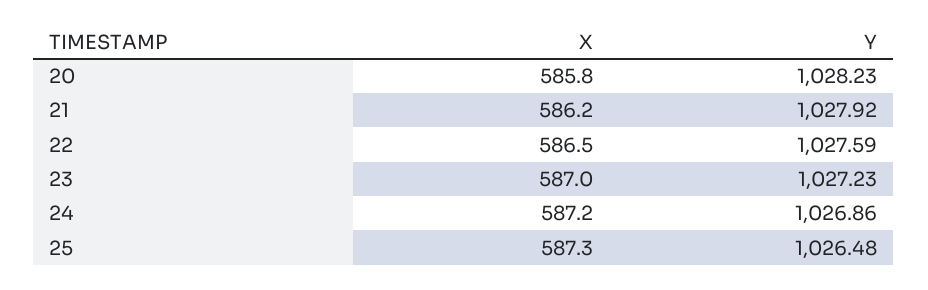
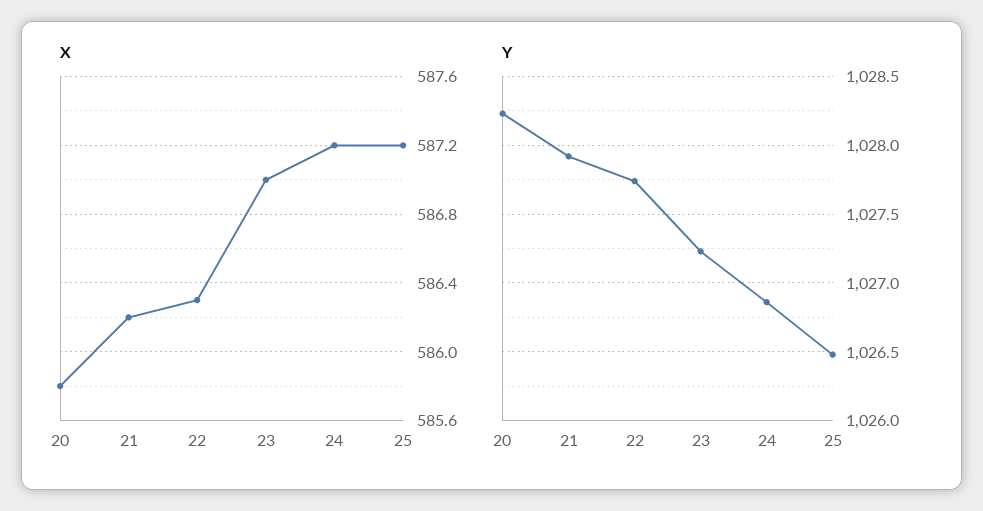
  {
    "X": {
      "20": 585.8,
      "21": 586.2,
-     "22": 586.5,
+     "22": 586.3,
      "23": 587,
      "24": 587.2,
-     "25": 587.3
+     "25": 587.2
    },
    "Y": {
      "20": 1028.23,
      "21": 1027.92,
-     "22": 1027.59,
+     "22": 1027.75,
      "23": 1027.23,
      "24": 1026.86,
      "25": 1026.48
    }
  }

